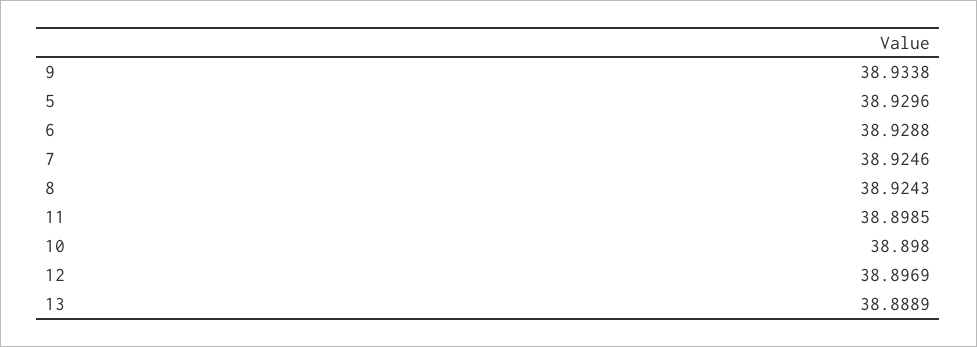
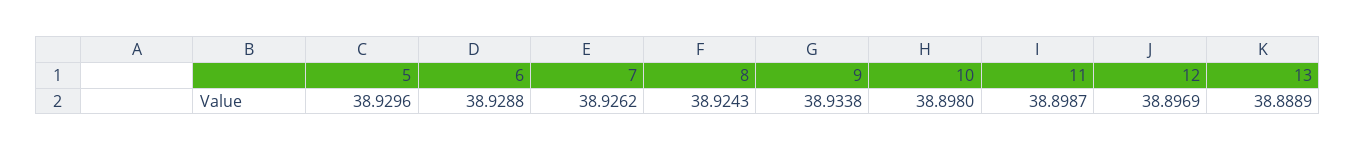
  {
    "9": 38.9338,
    "5": 38.9296,
    "6": 38.9288,
-   "7": 38.9246,
+   "7": 38.9262,
    "8": 38.9243,
-   "11": 38.8985,
+   "11": 38.8987,
    "10": 38.898,
    "12": 38.8969,
    "13": 38.8889
  }

